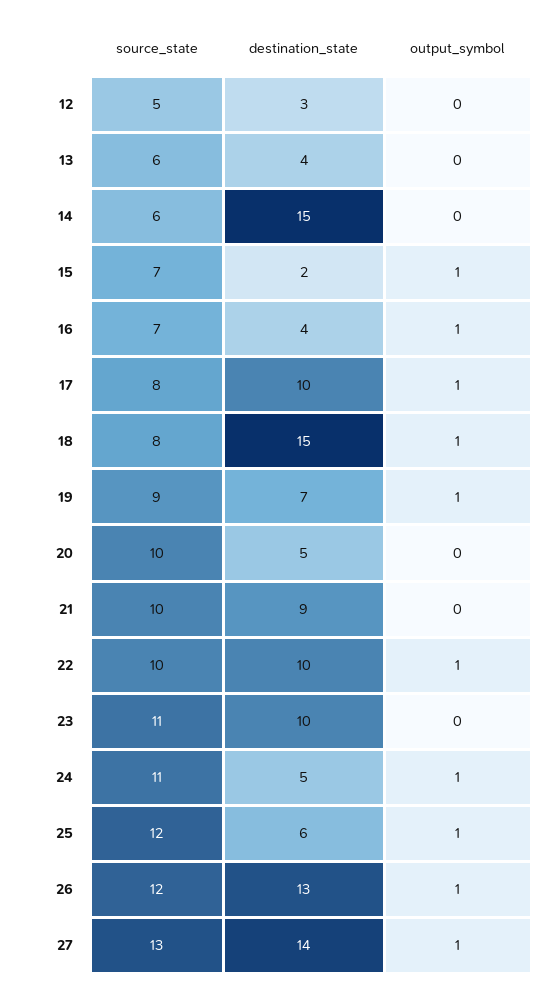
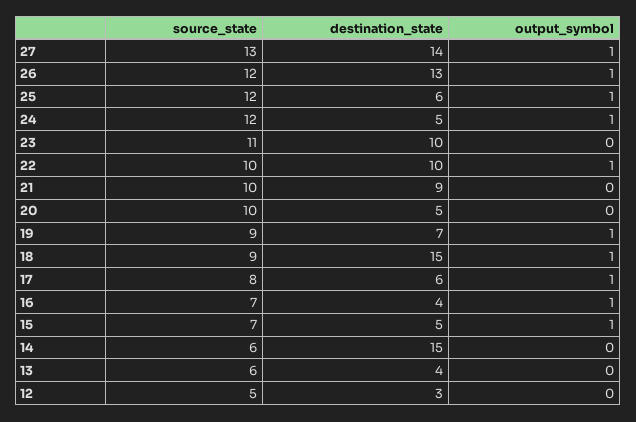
  {
    "source_state": {
      "12": 5,
      "13": 6,
      "14": 6,
      "15": 7,
      "16": 7,
      "17": 8,
-     "18": 8,
+     "18": 9,
      "19": 9,
      "20": 10,
      "21": 10,
      "22": 10,
      "23": 11,
-     "24": 11,
+     "24": 12,
      "25": 12,
      "26": 12,
      "27": 13
    },
    "destination_state": {
      "12": 3,
      "13": 4,
      "14": 15,
-     "15": 2,
+     "15": 5,
      "16": 4,
-     "17": 10,
+     "17": 6,
      "18": 15,
      "19": 7,
      "20": 5,
      "21": 9,
      "22": 10,
      "23": 10,
      "24": 5,
      "25": 6,
      "26": 13,
      "27": 14
    },
    "output_symbol": {
      "12": 0,
      "13": 0,
      "14": 0,
      "15": 1,
      "16": 1,
      "17": 1,
      "18": 1,
      "19": 1,
      "20": 0,
      "21": 0,
      "22": 1,
      "23": 0,
      "24": 1,
      "25": 1,
      "26": 1,
      "27": 1
    }
  }

